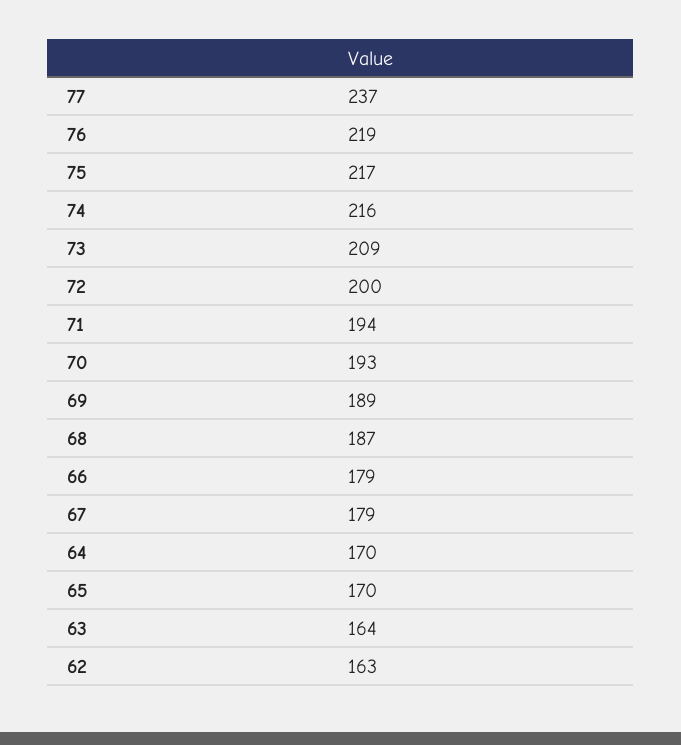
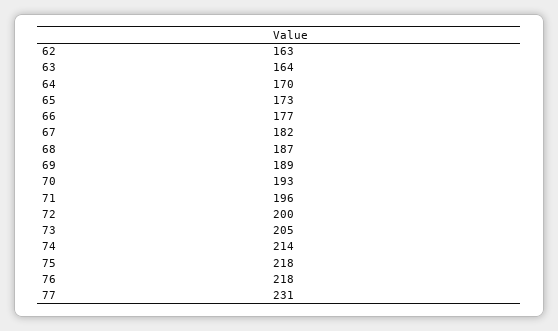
  {
-   "77": 237,
+   "77": 231,
-   "76": 219,
+   "76": 218,
-   "75": 217,
+   "75": 218,
-   "74": 216,
+   "74": 214,
-   "73": 209,
+   "73": 205,
    "72": 200,
-   "71": 194,
+   "71": 196,
    "70": 193,
    "69": 189,
    "68": 187,
-   "66": 179,
+   "66": 177,
-   "67": 179,
+   "67": 182,
    "64": 170,
-   "65": 170,
+   "65": 173,
    "63": 164,
    "62": 163
  }

